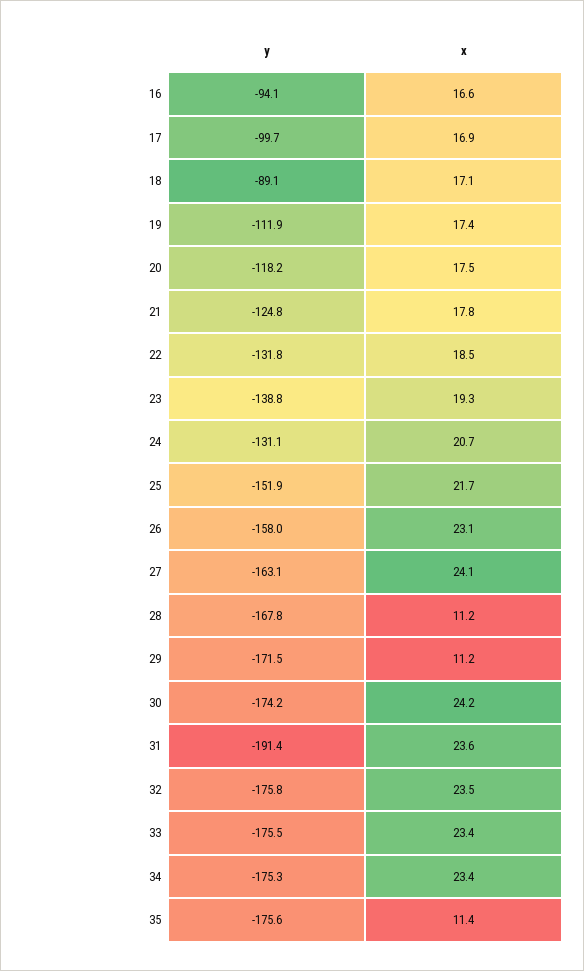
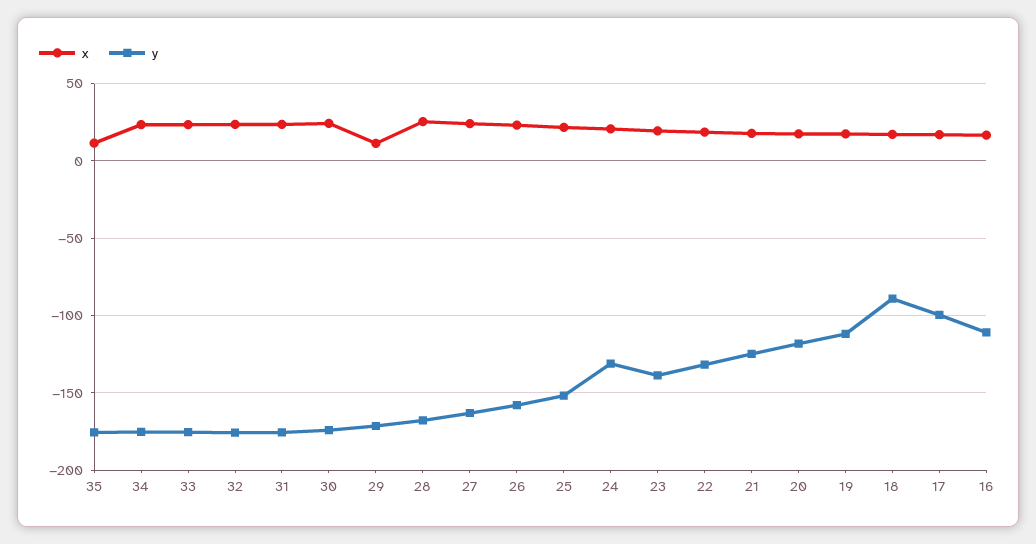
  {
    "y": {
-     "16": -94.1,
+     "16": -110,
      "17": -99.7,
      "18": -89.1,
      "19": -111.9,
      "20": -118.2,
      "21": -124.8,
      "22": -131.8,
      "23": -138.8,
      "24": -131.1,
      "25": -151.9,
      "26": -158,
      "27": -163.1,
      "28": -167.8,
      "29": -171.5,
      "30": -174.2,
-     "31": -191.4,
+     "31": -175,
      "32": -175.8,
      "33": -175.5,
      "34": -175.3,
      "35": -175.6
    },
    "x": {
      "16": 16.6,
      "17": 16.9,
      "18": 17.1,
      "19": 17.4,
      "20": 17.5,
      "21": 17.8,
      "22": 18.5,
      "23": 19.3,
      "24": 20.7,
      "25": 21.7,
      "26": 23.1,
      "27": 24.1,
-     "28": 11.2,
+     "28": 25,
      "29": 11.2,
      "30": 24.2,
      "31": 23.6,
      "32": 23.5,
      "33": 23.4,
      "34": 23.4,
      "35": 11.4
    }
  }

